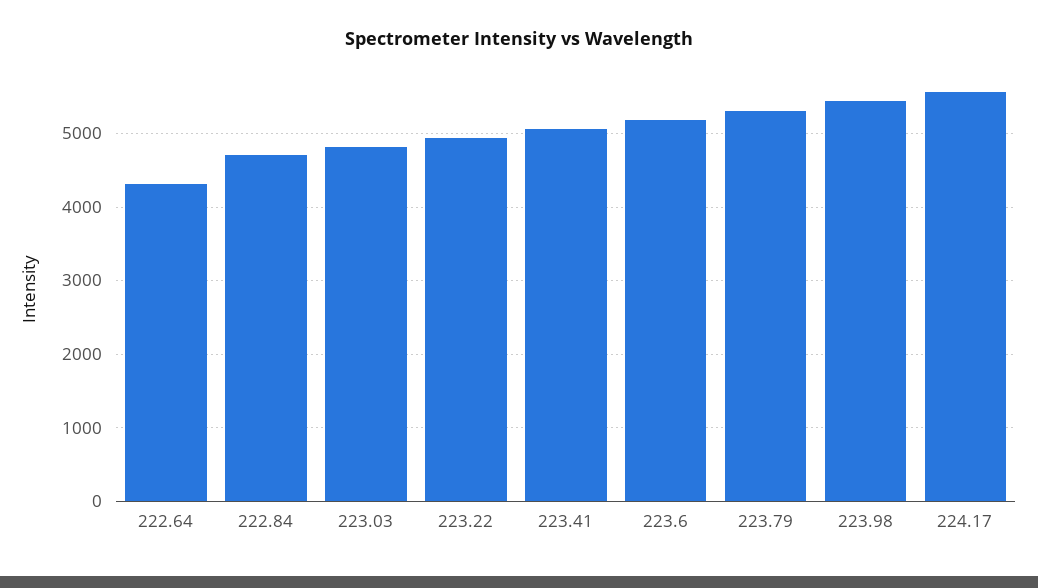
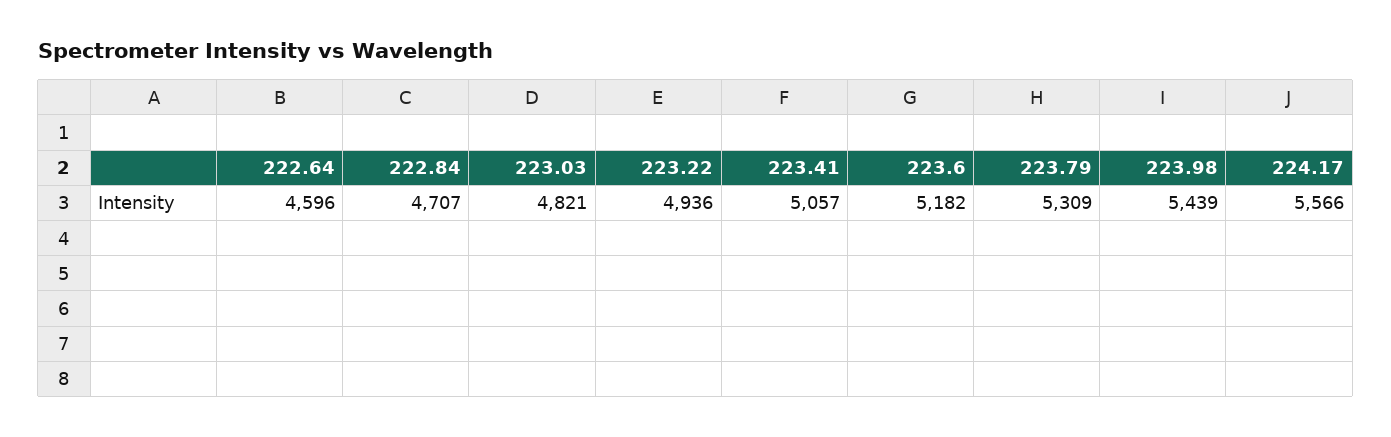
  {
-   "222.64": 4300,
+   "222.64": 4596,
    "222.84": 4707,
    "223.03": 4821,
    "223.22": 4936,
    "223.41": 5057,
    "223.6": 5182,
    "223.79": 5309,
    "223.98": 5439,
    "224.17": 5566
  }

